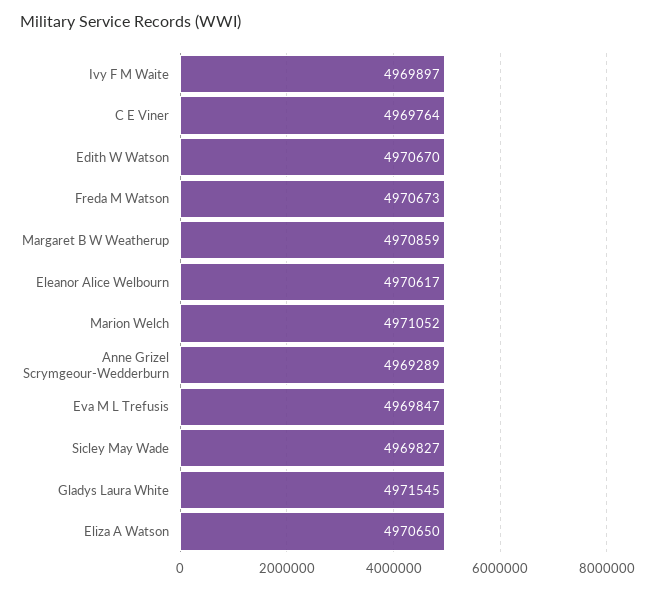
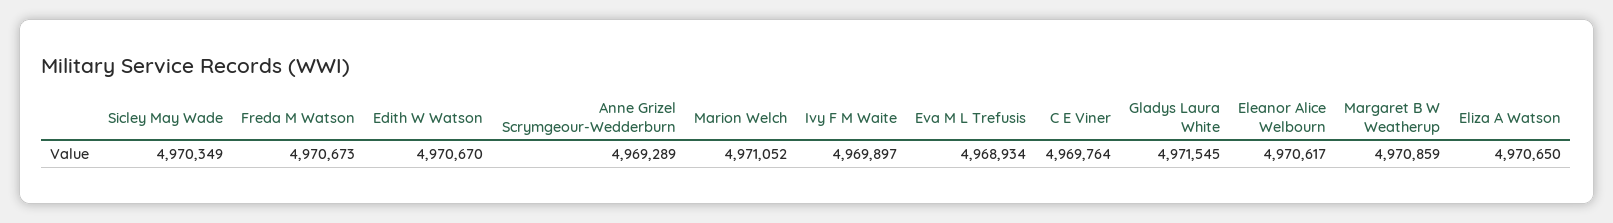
  {
    "Ivy F M Waite": 4969897,
    "C E Viner": 4969764,
    "Edith W Watson": 4970670,
    "Freda M Watson": 4970673,
    "Margaret B W Weatherup": 4970859,
    "Eleanor Alice Welbourn": 4970617,
    "Marion Welch": 4971052,
    "Anne Grizel Scrymgeour-Wedderburn": 4969289,
-   "Eva M L Trefusis": 4969847,
+   "Eva M L Trefusis": 4968934,
-   "Sicley May Wade": 4969827,
+   "Sicley May Wade": 4970349,
    "Gladys Laura White": 4971545,
    "Eliza A Watson": 4970650
  }

